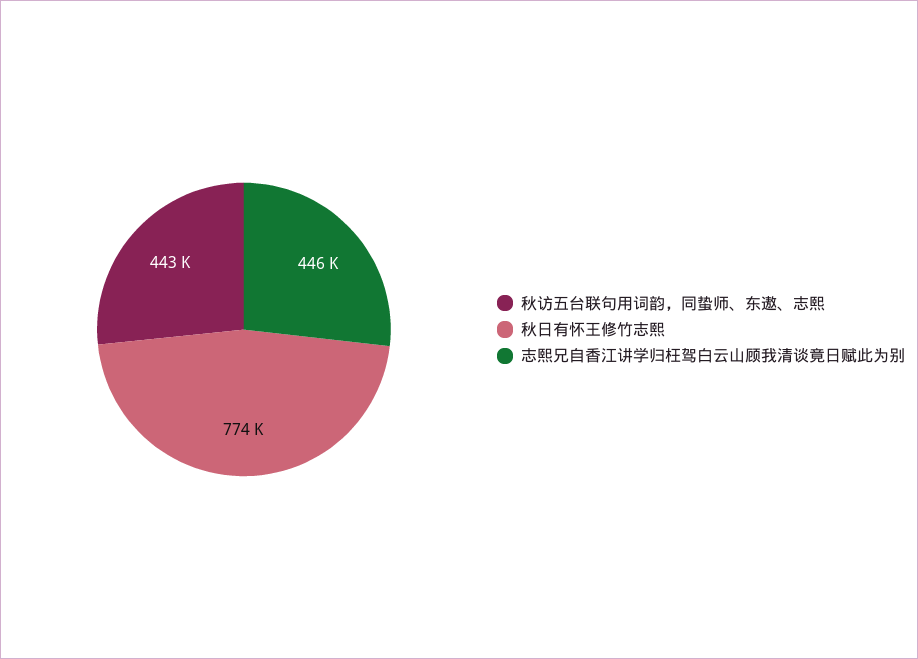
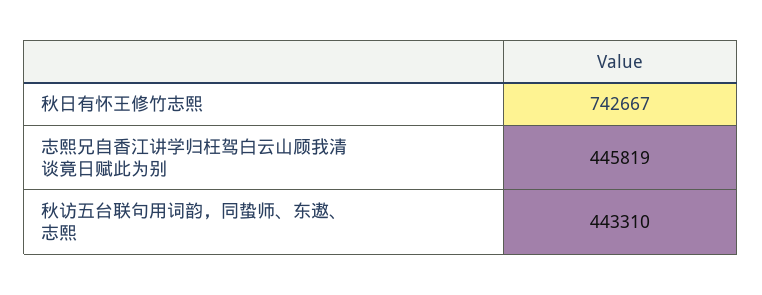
  {
    "秋访五台联句用词韵，同蛰师、东遨、志熙": 443310,
-   "秋日有怀王修竹志熙": 774000,
+   "秋日有怀王修竹志熙": 742667,
    "志熙兄自香江讲学归枉驾白云山顾我清谈竟日赋此为别": 445819
  }

